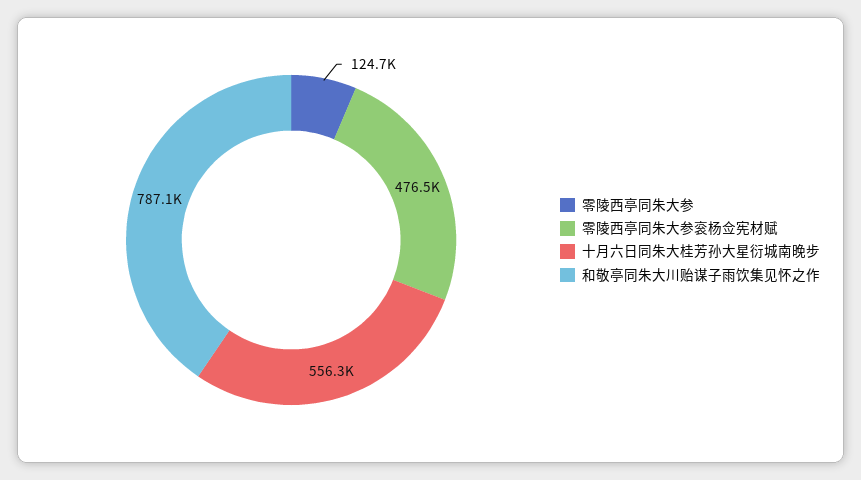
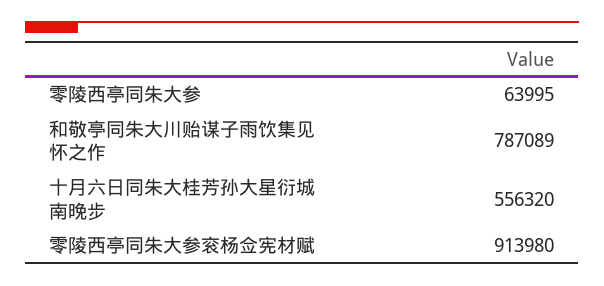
  {
-   "零陵西亭同朱大参": 124700,
+   "零陵西亭同朱大参": 63995,
-   "零陵西亭同朱大参衮杨佥宪材赋": 476500,
+   "零陵西亭同朱大参衮杨佥宪材赋": 913980,
    "十月六日同朱大桂芳孙大星衍城南晚步": 556320,
    "和敬亭同朱大川贻谋子雨饮集见怀之作": 787089
  }

